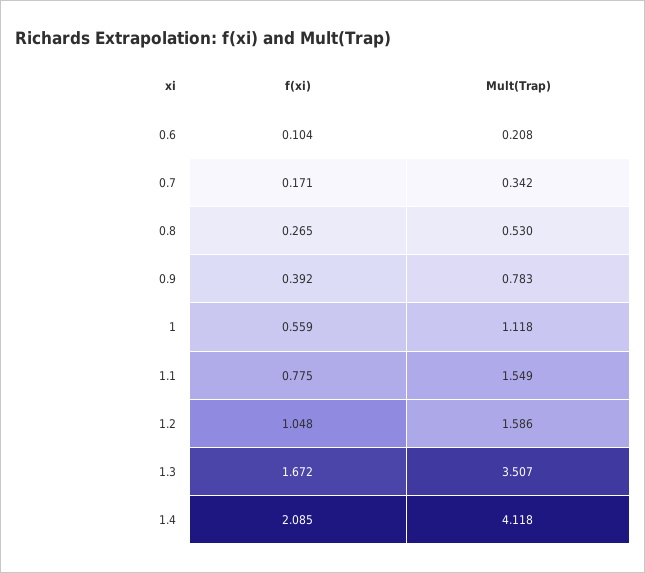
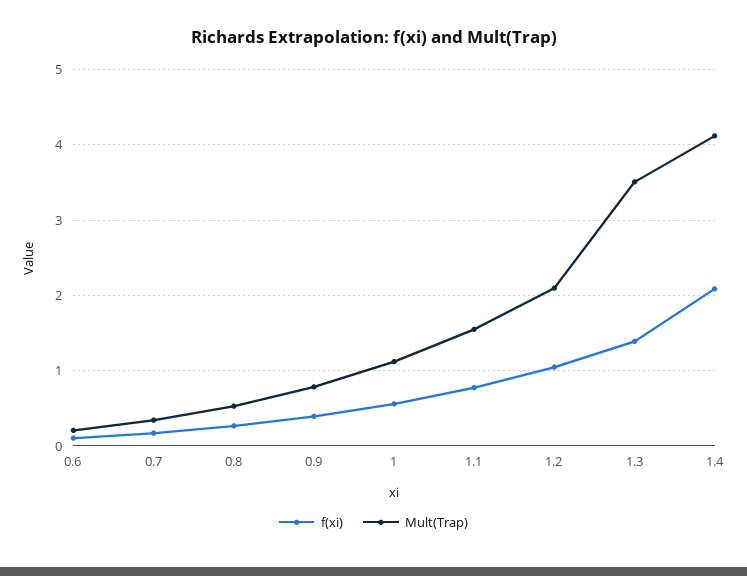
  {
    "f(xi)": {
      "0.6": 0.104,
      "0.7": 0.171,
      "0.8": 0.265,
      "0.9": 0.392,
      "1": 0.559,
      "1.1": 0.775,
      "1.2": 1.048,
-     "1.3": 1.672,
+     "1.3": 1.4,
      "1.4": 2.085
    },
    "Mult(Trap)": {
      "0.6": 0.208,
      "0.7": 0.342,
      "0.8": 0.53,
      "0.9": 0.783,
      "1": 1.118,
      "1.1": 1.549,
-     "1.2": 1.586,
+     "1.2": 2.1,
      "1.3": 3.507,
      "1.4": 4.118
    }
  }

